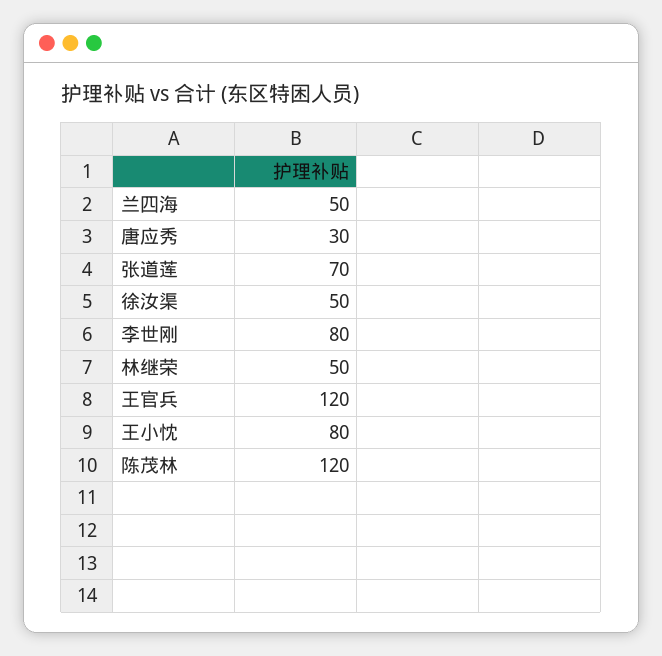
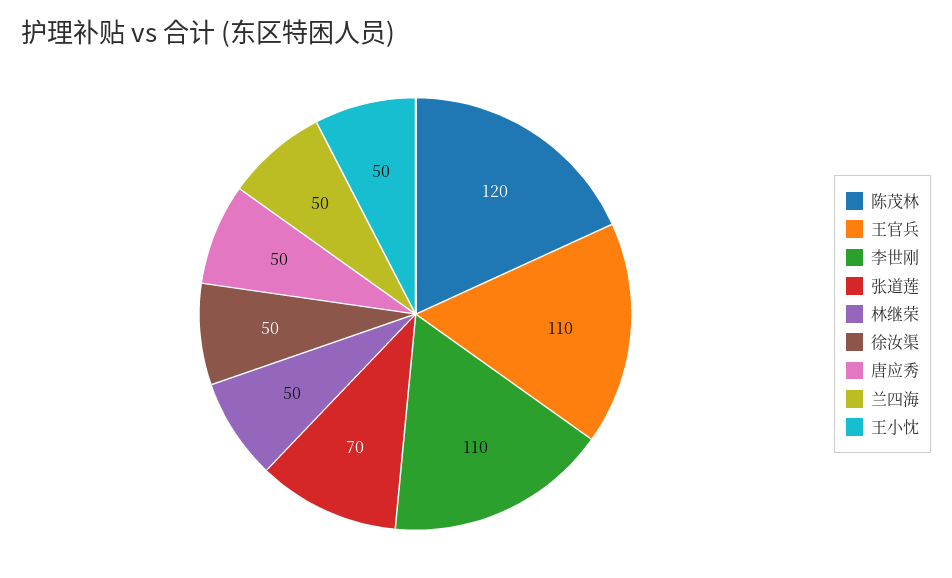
  {
    "兰四海": 50,
-   "唐应秀": 30,
+   "唐应秀": 50,
    "张道莲": 70,
    "徐汝渠": 50,
-   "李世刚": 80,
+   "李世刚": 110,
    "林继荣": 50,
-   "王官兵": 120,
+   "王官兵": 110,
-   "王小忱": 80,
+   "王小忱": 50,
    "陈茂林": 120
  }

